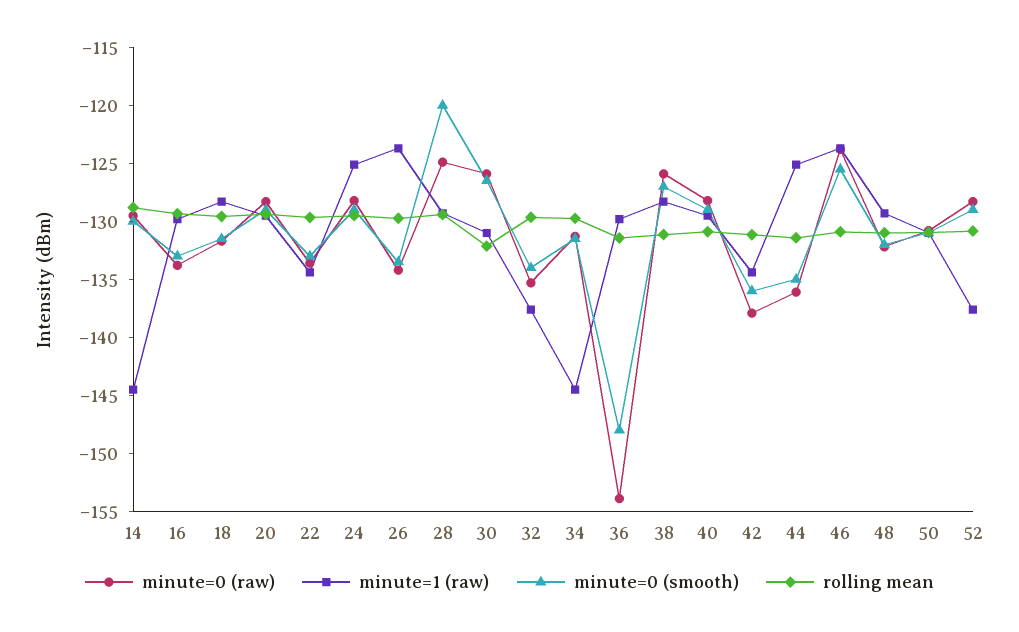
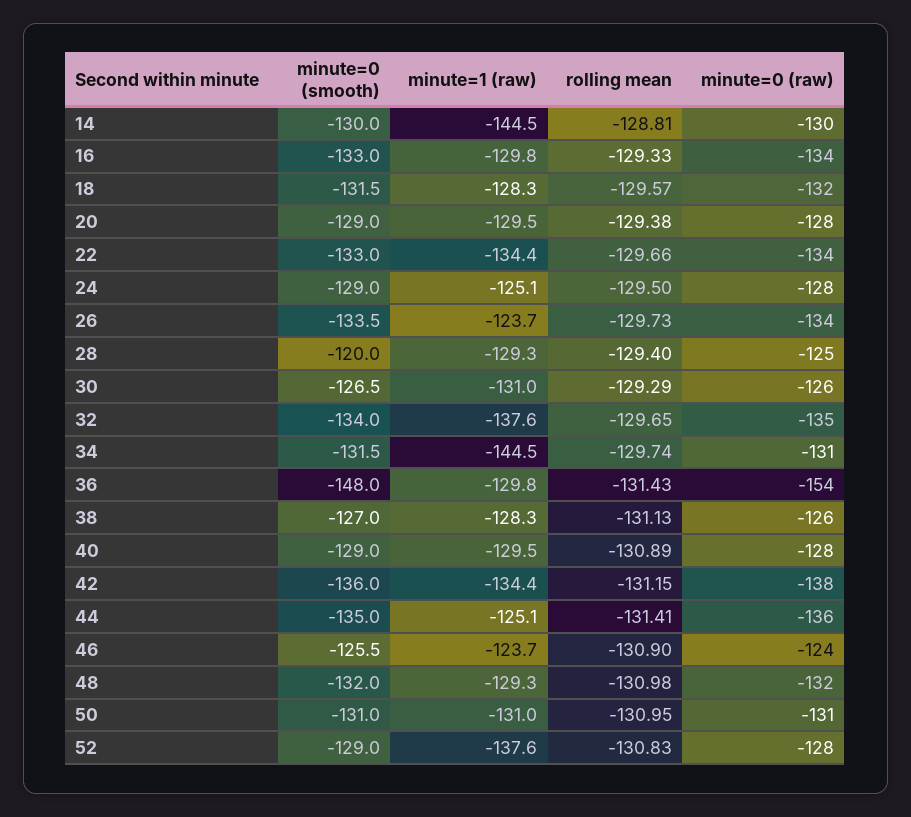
  {
    "minute=0 (raw)": {
      "14": -130,
      "16": -134,
      "18": -132,
      "20": -128,
      "22": -134,
      "24": -128,
      "26": -134,
      "28": -125,
      "30": -126,
      "32": -135,
      "34": -131,
      "36": -154,
      "38": -126,
      "40": -128,
      "42": -138,
      "44": -136,
      "46": -124,
      "48": -132,
      "50": -131,
      "52": -128
    },
    "minute=1 (raw)": {
      "14": -144.5,
      "16": -129.8,
      "18": -128.3,
      "20": -129.5,
      "22": -134.4,
      "24": -125.1,
      "26": -123.7,
      "28": -129.3,
      "30": -131,
      "32": -137.6,
      "34": -144.5,
      "36": -129.8,
      "38": -128.3,
      "40": -129.5,
      "42": -134.4,
      "44": -125.1,
      "46": -123.7,
      "48": -129.3,
      "50": -131,
      "52": -137.6
    },
    "minute=0 (smooth)": {
      "14": -130,
      "16": -133,
      "18": -131.5,
      "20": -129,
      "22": -133,
      "24": -129,
      "26": -133.5,
      "28": -120,
      "30": -126.5,
      "32": -134,
      "34": -131.5,
      "36": -148,
      "38": -127,
      "40": -129,
      "42": -136,
      "44": -135,
      "46": -125.5,
      "48": -132,
      "50": -131,
      "52": -129
    },
    "rolling mean": {
      "14": -128.81,
      "16": -129.33,
      "18": -129.57,
      "20": -129.38,
      "22": -129.66,
      "24": -129.5,
      "26": -129.73,
      "28": -129.4,
-     "30": -132,
+     "30": -129.29,
      "32": -129.65,
      "34": -129.74,
      "36": -131.43,
      "38": -131.13,
      "40": -130.89,
      "42": -131.15,
      "44": -131.41,
      "46": -130.9,
      "48": -130.98,
      "50": -130.95,
      "52": -130.83
    }
  }

